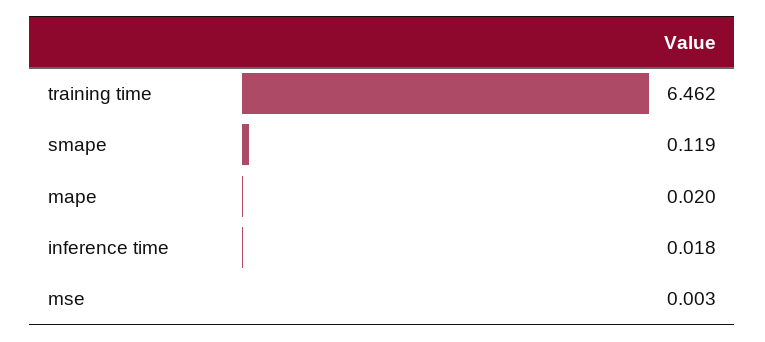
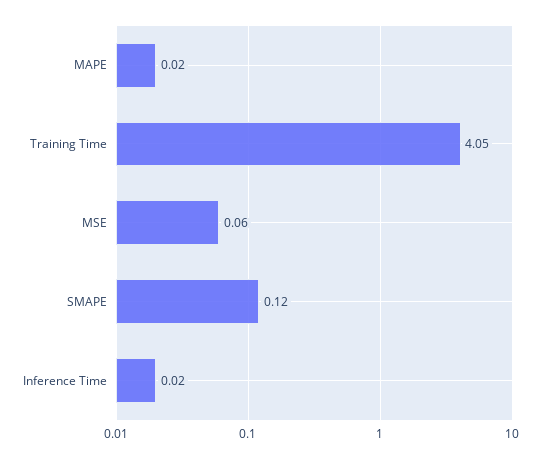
  {
-   "training time": 6.462,
+   "training time": 4.05,
    "smape": 0.119,
    "mape": 0.02,
    "inference time": 0.018,
-   "mse": 0.003
+   "mse": 0.06
  }

